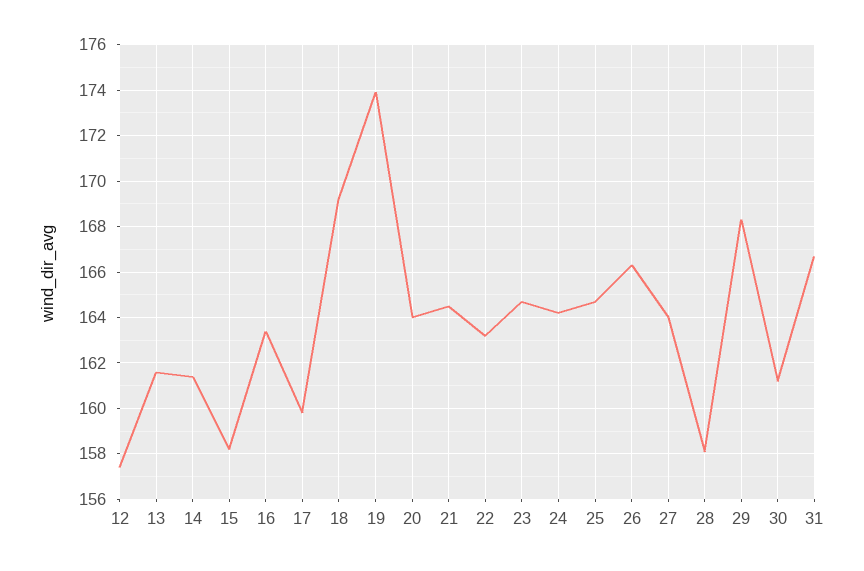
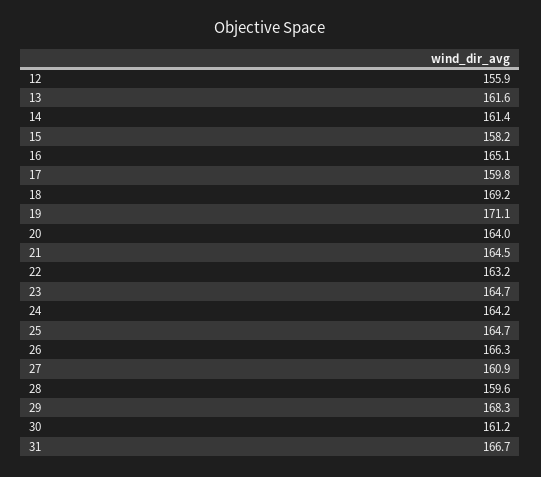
  {
-   "12": 157.5,
+   "12": 155.9,
    "13": 161.6,
    "14": 161.4,
    "15": 158.2,
-   "16": 163.5,
+   "16": 165.1,
    "17": 159.8,
    "18": 169.2,
-   "19": 174,
+   "19": 171.1,
    "20": 164,
    "21": 164.5,
    "22": 163.2,
    "23": 164.7,
    "24": 164.2,
    "25": 164.7,
    "26": 166.3,
-   "27": 164,
+   "27": 160.9,
-   "28": 158,
+   "28": 159.6,
    "29": 168.3,
    "30": 161.2,
    "31": 166.7
  }

